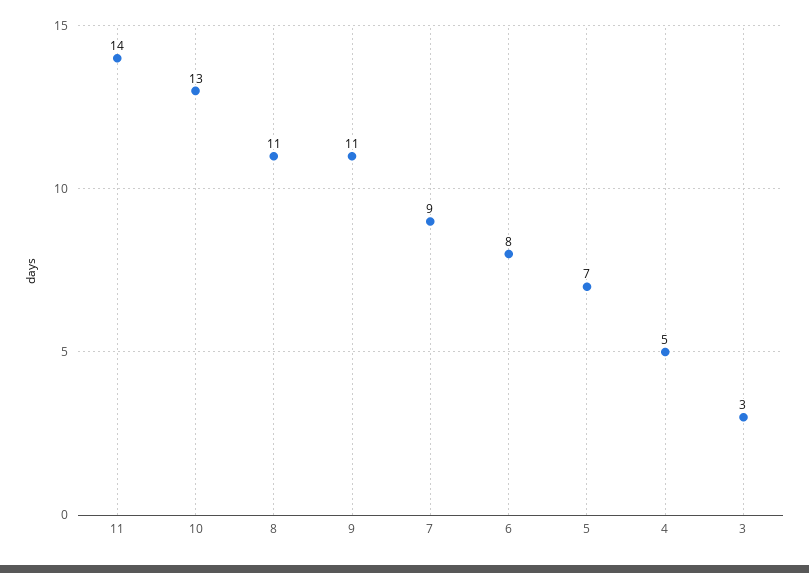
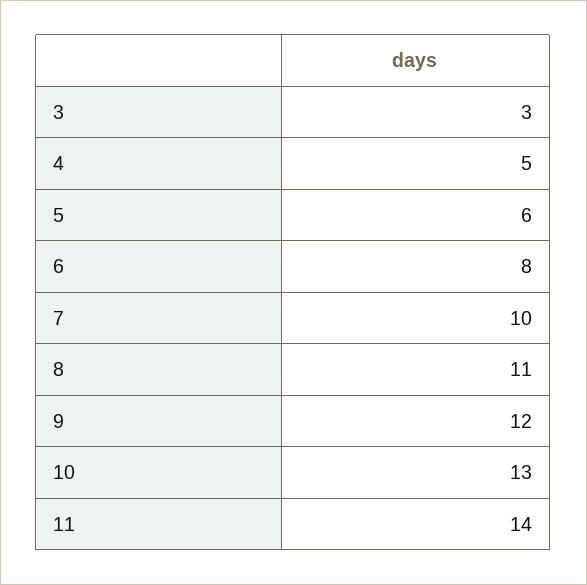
  {
    "11": 14,
    "10": 13,
    "8": 11,
-   "9": 11,
+   "9": 12,
-   "7": 9,
+   "7": 10,
    "6": 8,
-   "5": 7,
+   "5": 6,
    "4": 5,
    "3": 3
  }

